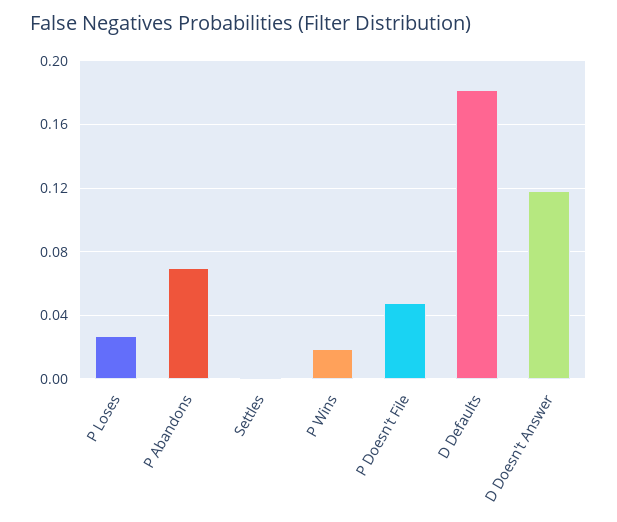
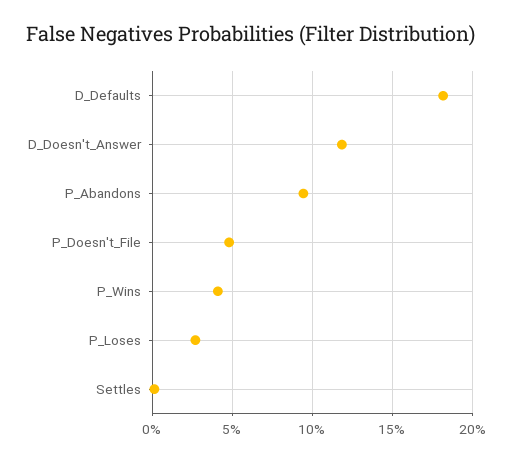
  {
    "P Loses": 0.025,
-   "P Abandons": 0.07,
+   "P Abandons": 0.095,
    "Settles": 0,
-   "P Wins": 0.02,
+   "P Wins": 0.04,
    "P Doesn't File": 0.05,
    "D Defaults": 0.18,
    "D Doesn't Answer": 0.12
  }

